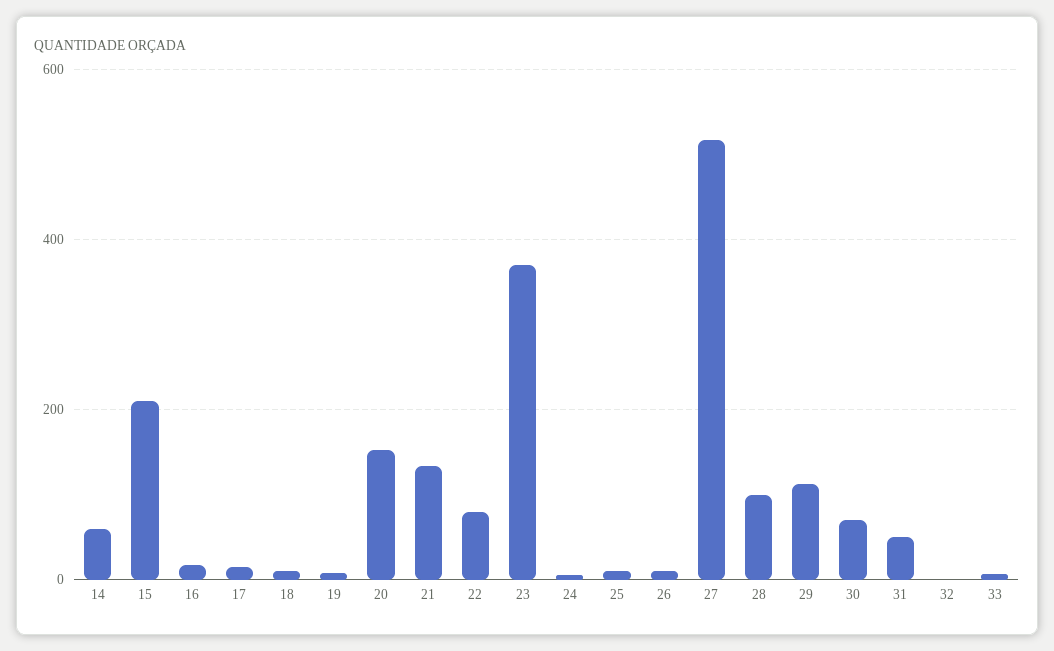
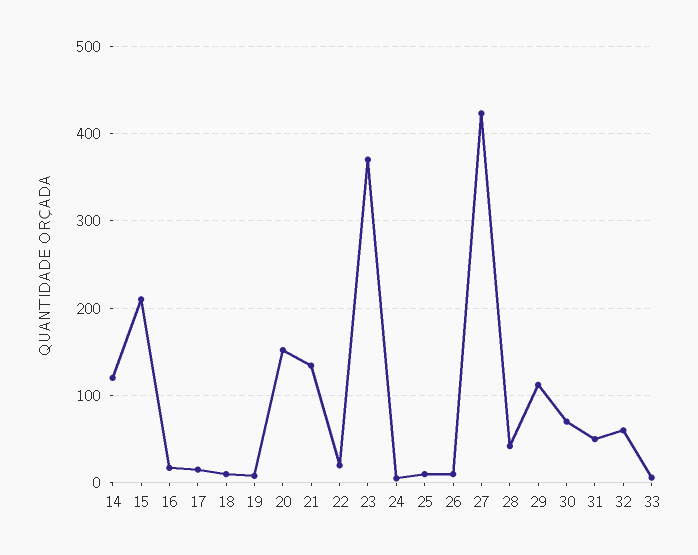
  {
-   "14": 60,
+   "14": 120,
    "15": 210,
    "16": 20,
    "17": 20,
    "18": 10,
    "19": 10,
    "20": 150,
    "21": 130,
-   "22": 80,
+   "22": 20,
    "23": 370,
    "24": 10,
    "25": 10,
    "26": 10,
-   "27": 520,
+   "27": 420,
-   "28": 100,
+   "28": 40,
    "29": 110,
    "30": 70,
    "31": 50,
-   "32": 0,
+   "32": 60,
    "33": 10
  }

